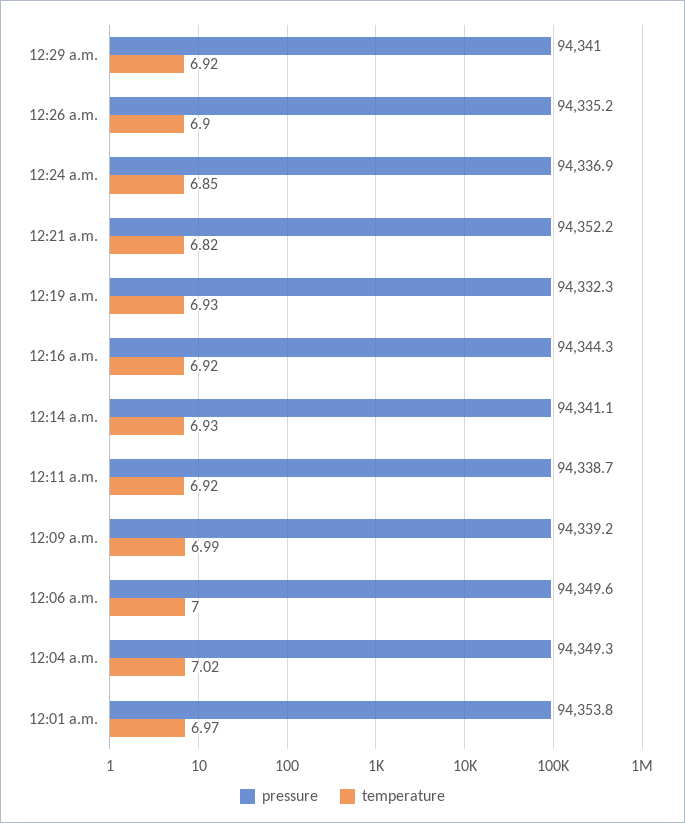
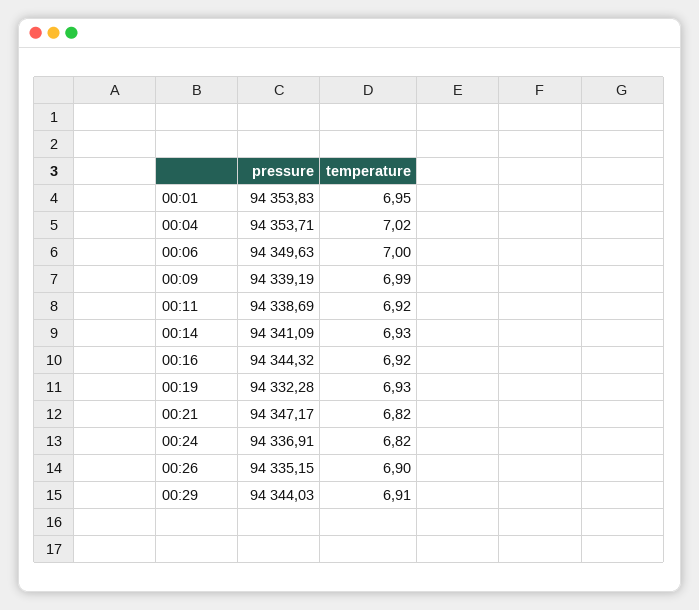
  {
    "pressure": {
-     "12:29 a.m.": 94341,
+     "12:29 a.m.": 94344.03,
      "12:26 a.m.": 94335.15,
      "12:24 a.m.": 94336.91,
-     "12:21 a.m.": 94352.2,
+     "12:21 a.m.": 94347.17,
      "12:19 a.m.": 94332.28,
      "12:16 a.m.": 94344.32,
      "12:14 a.m.": 94341.09,
      "12:11 a.m.": 94338.69,
      "12:09 a.m.": 94339.19,
      "12:06 a.m.": 94349.63,
-     "12:04 a.m.": 94349.3,
+     "12:04 a.m.": 94353.71,
      "12:01 a.m.": 94353.83
    },
    "temperature": {
-     "12:29 a.m.": 6.92,
+     "12:29 a.m.": 6.91,
      "12:26 a.m.": 6.9,
-     "12:24 a.m.": 6.85,
+     "12:24 a.m.": 6.82,
      "12:21 a.m.": 6.82,
      "12:19 a.m.": 6.93,
      "12:16 a.m.": 6.92,
      "12:14 a.m.": 6.93,
      "12:11 a.m.": 6.92,
      "12:09 a.m.": 6.99,
      "12:06 a.m.": 7,
      "12:04 a.m.": 7.02,
-     "12:01 a.m.": 6.97
+     "12:01 a.m.": 6.95
    }
  }

